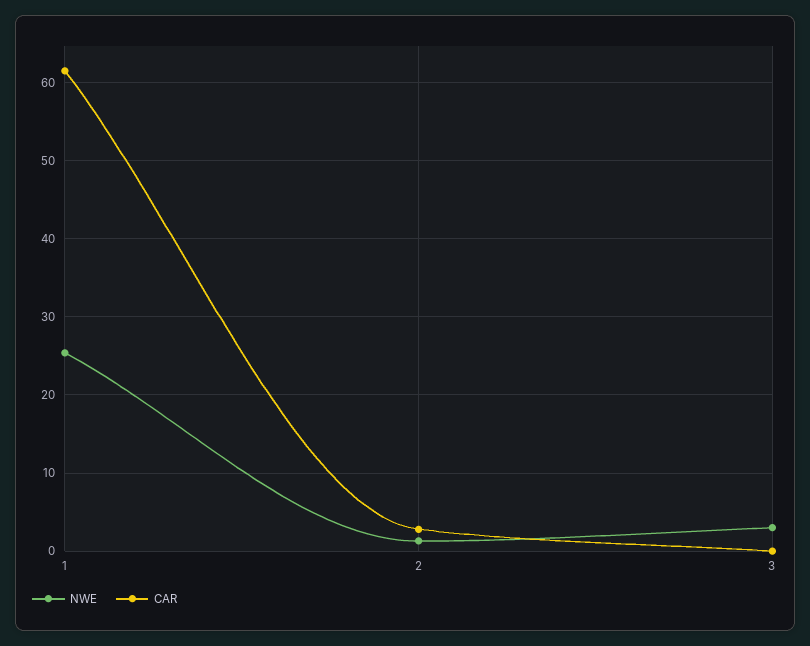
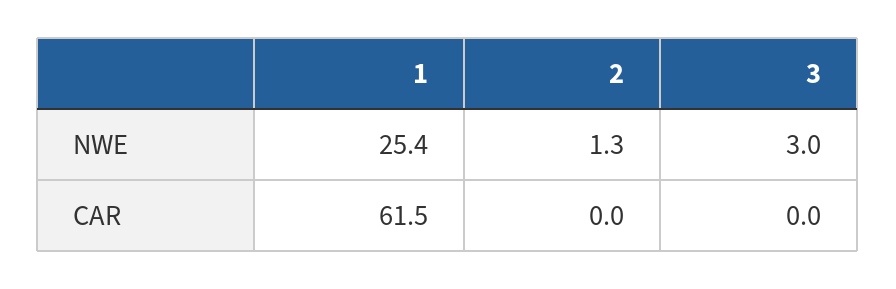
  {
    "NWE": {
      "1": 25.4,
      "2": 1.3,
      "3": 3
    },
    "CAR": {
      "1": 61.5,
-     "2": 3,
+     "2": 0,
      "3": 0
    }
  }

